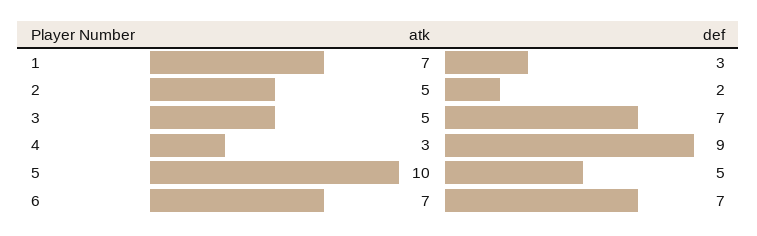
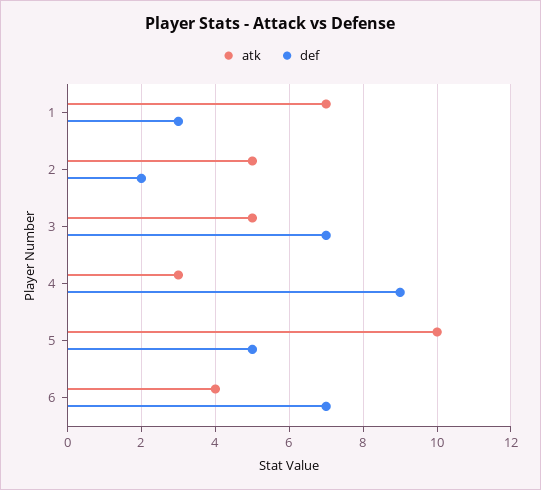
  {
    "atk": {
      "1": 7,
      "2": 5,
      "3": 5,
      "4": 3,
      "5": 10,
-     "6": 7
+     "6": 4
    },
    "def": {
      "1": 3,
      "2": 2,
      "3": 7,
      "4": 9,
      "5": 5,
      "6": 7
    }
  }

